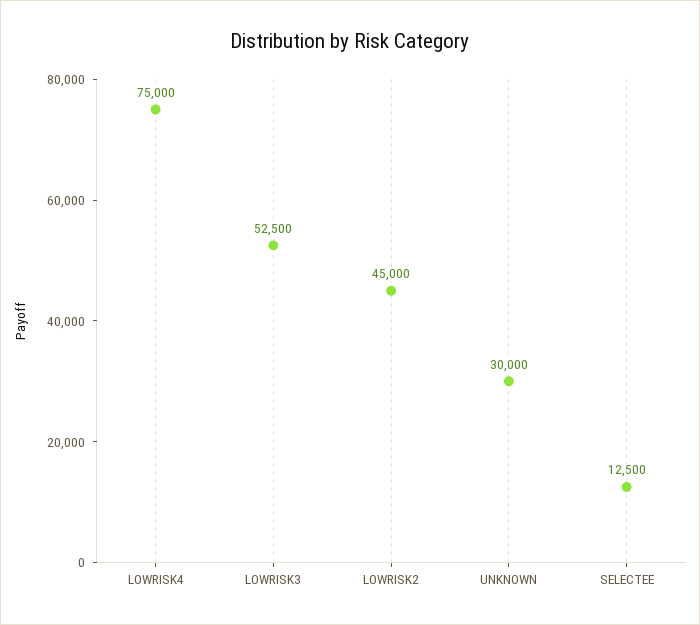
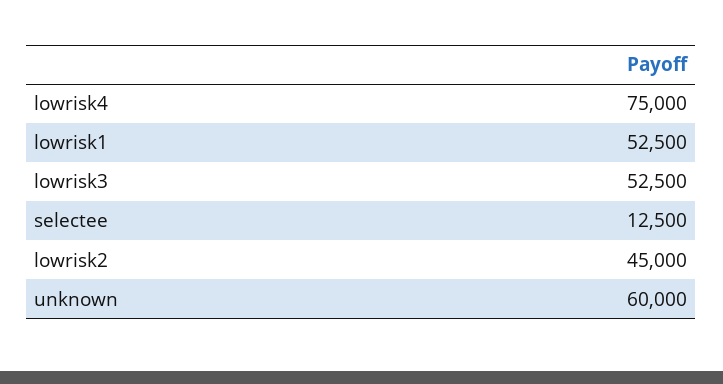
  {
    "LOWRISK4": 75000,
    "LOWRISK3": 52500,
    "LOWRISK2": 45000,
-   "UNKNOWN": 30000,
+   "UNKNOWN": 60000,
-   "SELECTEE": 12500
+   "SELECTEE": 12500,
+   "lowrisk1": 52500
  }

